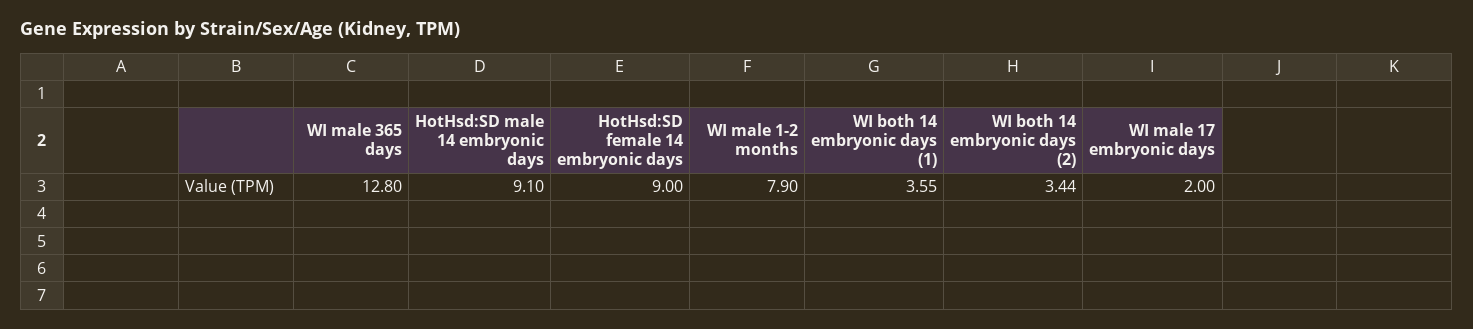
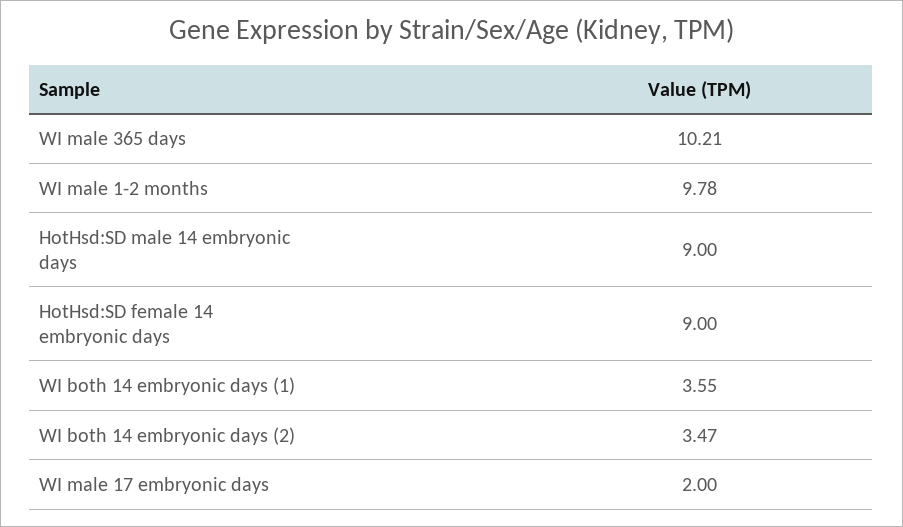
  {
-   "WI male 365 days": 12.8,
+   "WI male 365 days": 10.21,
-   "HotHsd:SD male 14 embryonic days": 9.1,
+   "HotHsd:SD male 14 embryonic days": 9,
    "HotHsd:SD female 14 embryonic days": 9,
-   "WI male 1-2 months": 7.9,
+   "WI male 1-2 months": 9.78,
    "WI both 14 embryonic days (1)": 3.55,
-   "WI both 14 embryonic days (2)": 3.44,
+   "WI both 14 embryonic days (2)": 3.47,
    "WI male 17 embryonic days": 2
  }

